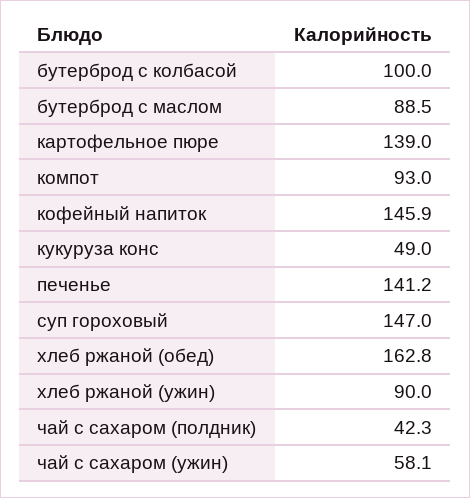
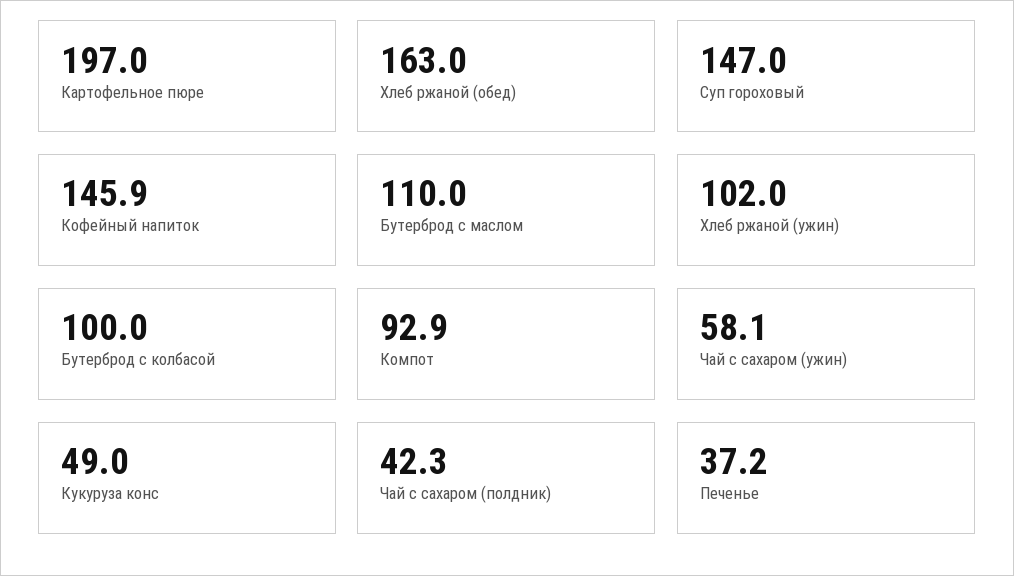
  {
    "бутерброд с колбасой": 100,
-   "бутерброд с маслом": 88.5,
+   "бутерброд с маслом": 110,
-   "картофельное пюре": 139,
+   "картофельное пюре": 197,
-   "компот": 93,
+   "компот": 92.9,
    "кофейный напиток": 145.9,
    "кукуруза конс": 49,
-   "печенье": 141.2,
+   "печенье": 37.2,
    "суп гороховый": 147,
-   "хлеб ржаной (обед)": 162.8,
+   "хлеб ржаной (обед)": 163,
-   "хлеб ржаной (ужин)": 90,
+   "хлеб ржаной (ужин)": 102,
    "чай с сахаром (полдник)": 42.3,
    "чай с сахаром (ужин)": 58.1
  }

